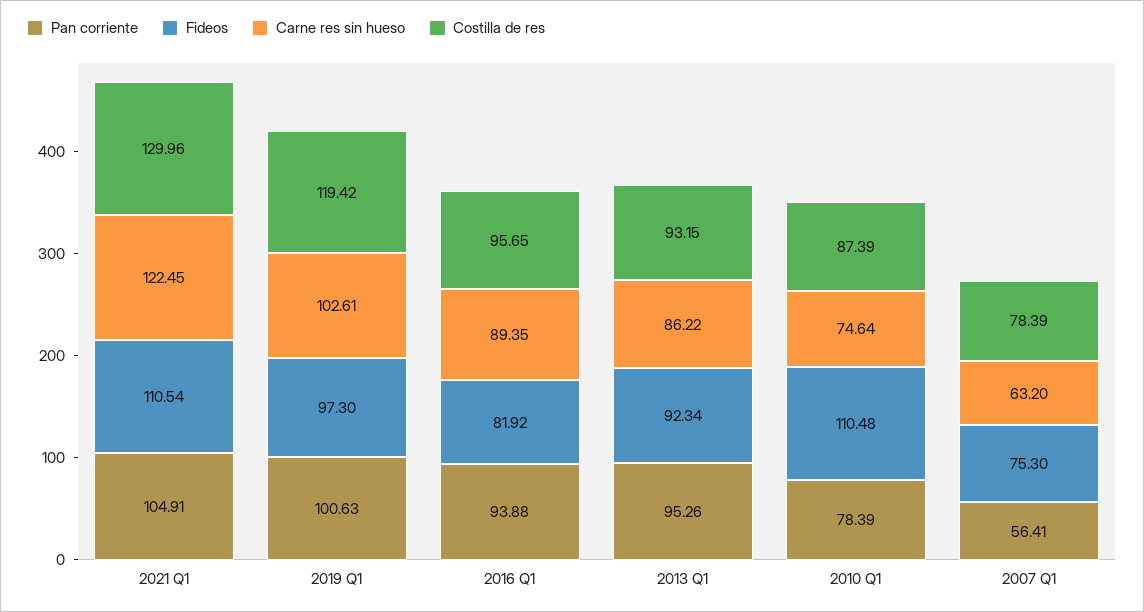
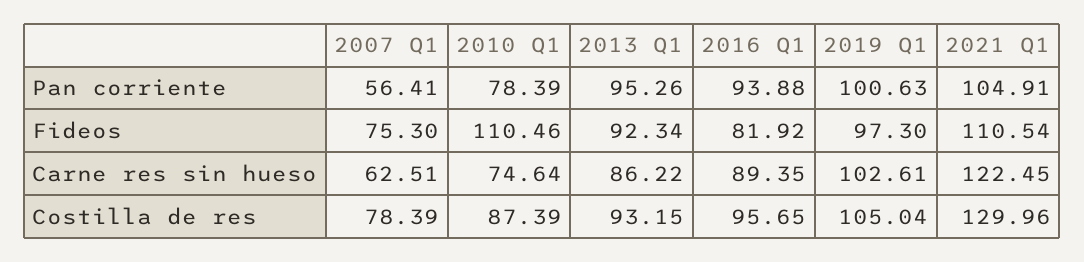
  {
    "Pan corriente": {
      "2021 Q1": 104.91,
      "2019 Q1": 100.63,
      "2016 Q1": 93.88,
      "2013 Q1": 95.26,
      "2010 Q1": 78.39,
      "2007 Q1": 56.41
    },
    "Fideos": {
      "2021 Q1": 110.54,
      "2019 Q1": 97.3,
      "2016 Q1": 81.92,
      "2013 Q1": 92.34,
-     "2010 Q1": 110.48,
+     "2010 Q1": 110.46,
      "2007 Q1": 75.3
    },
    "Carne res sin hueso": {
      "2021 Q1": 122.45,
      "2019 Q1": 102.61,
      "2016 Q1": 89.35,
      "2013 Q1": 86.22,
      "2010 Q1": 74.64,
-     "2007 Q1": 63.2
+     "2007 Q1": 62.51
    },
    "Costilla de res": {
      "2021 Q1": 129.96,
-     "2019 Q1": 119.42,
+     "2019 Q1": 105.04,
      "2016 Q1": 95.65,
      "2013 Q1": 93.15,
      "2010 Q1": 87.39,
      "2007 Q1": 78.39
    }
  }

